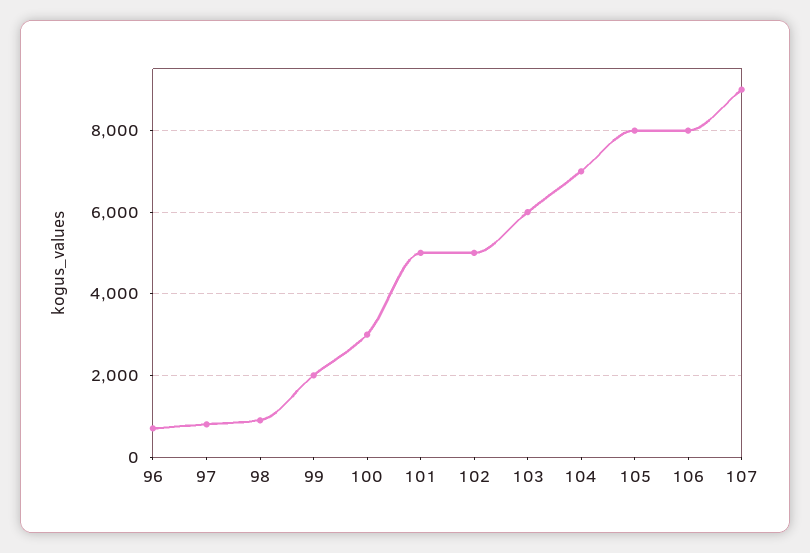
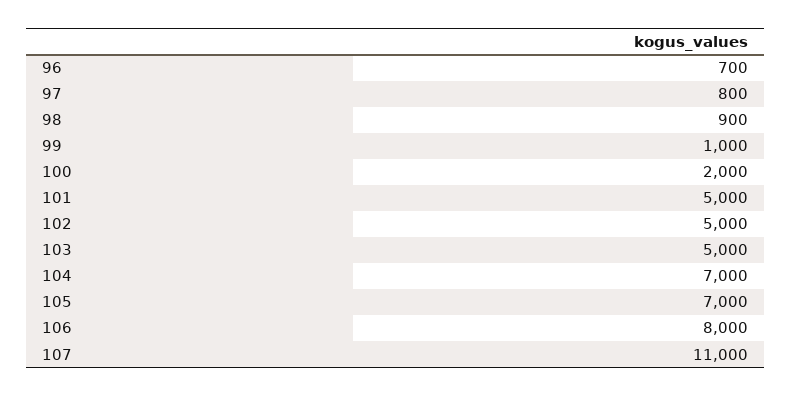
  {
    "96": 700,
    "97": 800,
    "98": 900,
-   "99": 2000,
+   "99": 1000,
-   "100": 3000,
+   "100": 2000,
    "101": 5000,
    "102": 5000,
-   "103": 6000,
+   "103": 5000,
    "104": 7000,
-   "105": 8000,
+   "105": 7000,
    "106": 8000,
-   "107": 9000
+   "107": 11000
  }

